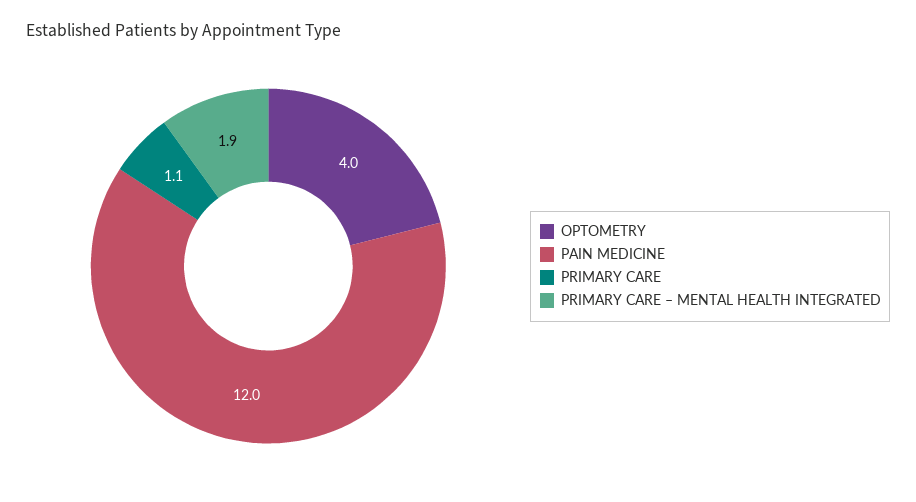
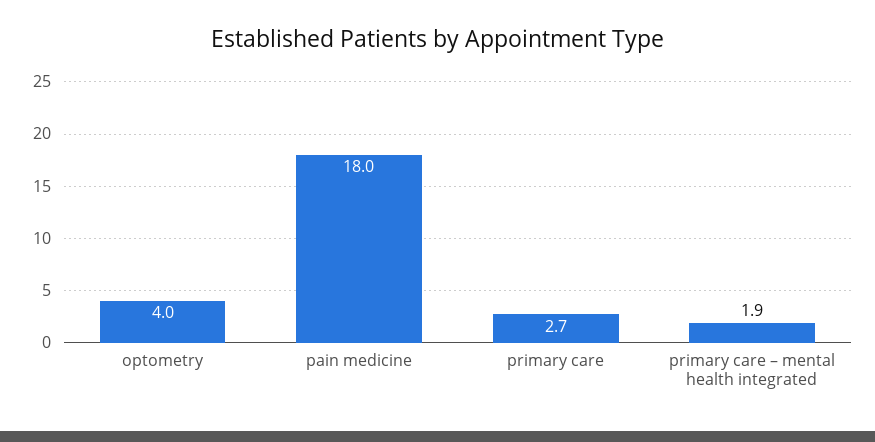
  {
    "OPTOMETRY": 4,
-   "PAIN MEDICINE": 12,
+   "PAIN MEDICINE": 18,
-   "PRIMARY CARE": 1.1,
+   "PRIMARY CARE": 2.7,
    "PRIMARY CARE – MENTAL HEALTH INTEGRATED": 1.9
  }

